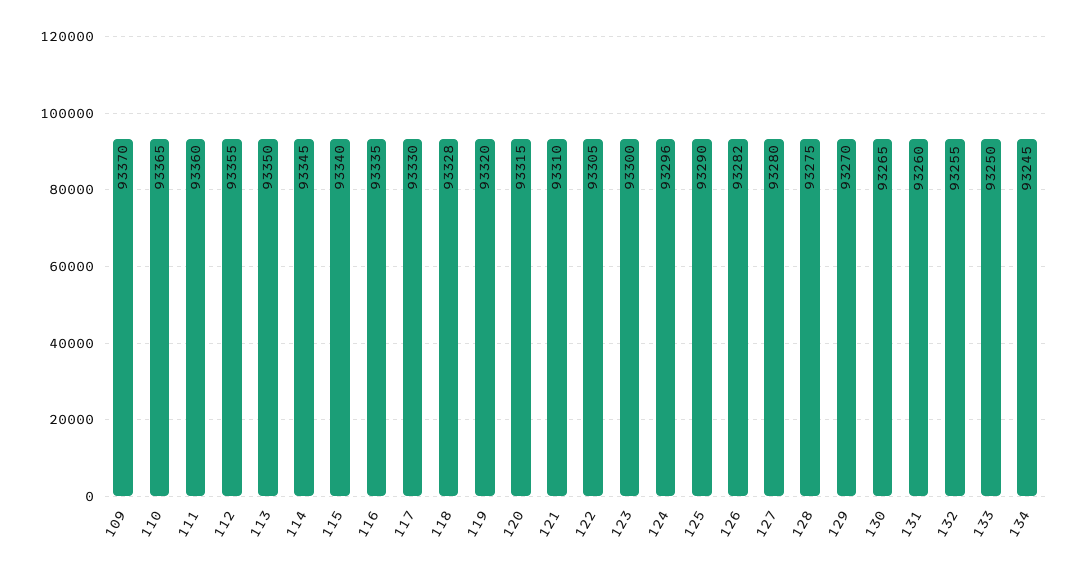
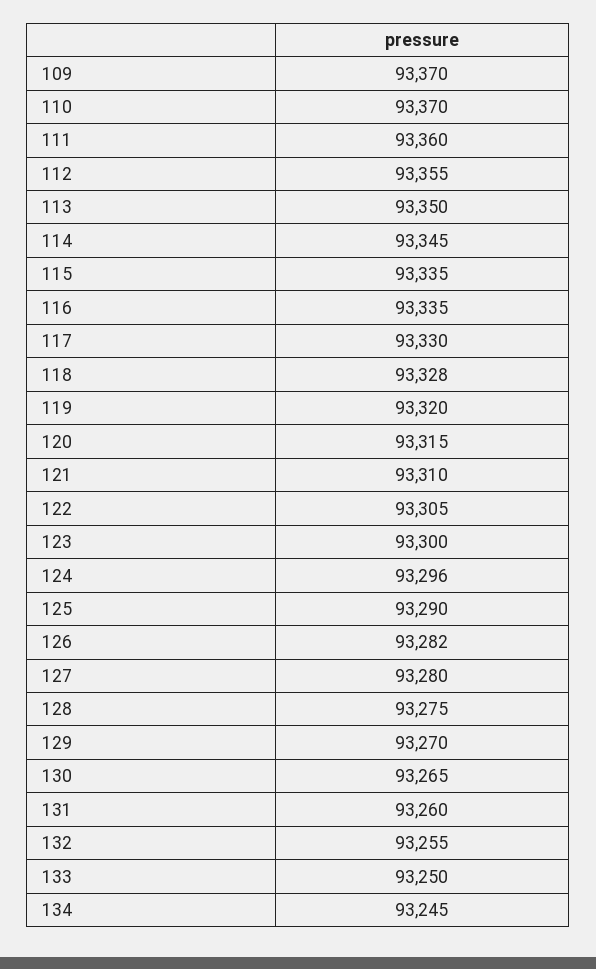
  {
    "109": 93370,
-   "110": 93365,
+   "110": 93370,
    "111": 93360,
    "112": 93355,
    "113": 93350,
    "114": 93345,
-   "115": 93340,
+   "115": 93335,
    "116": 93335,
    "117": 93330,
    "118": 93328,
    "119": 93320,
    "120": 93315,
    "121": 93310,
    "122": 93305,
    "123": 93300,
    "124": 93296,
    "125": 93290,
    "126": 93282,
    "127": 93280,
    "128": 93275,
    "129": 93270,
    "130": 93265,
    "131": 93260,
    "132": 93255,
    "133": 93250,
    "134": 93245
  }

